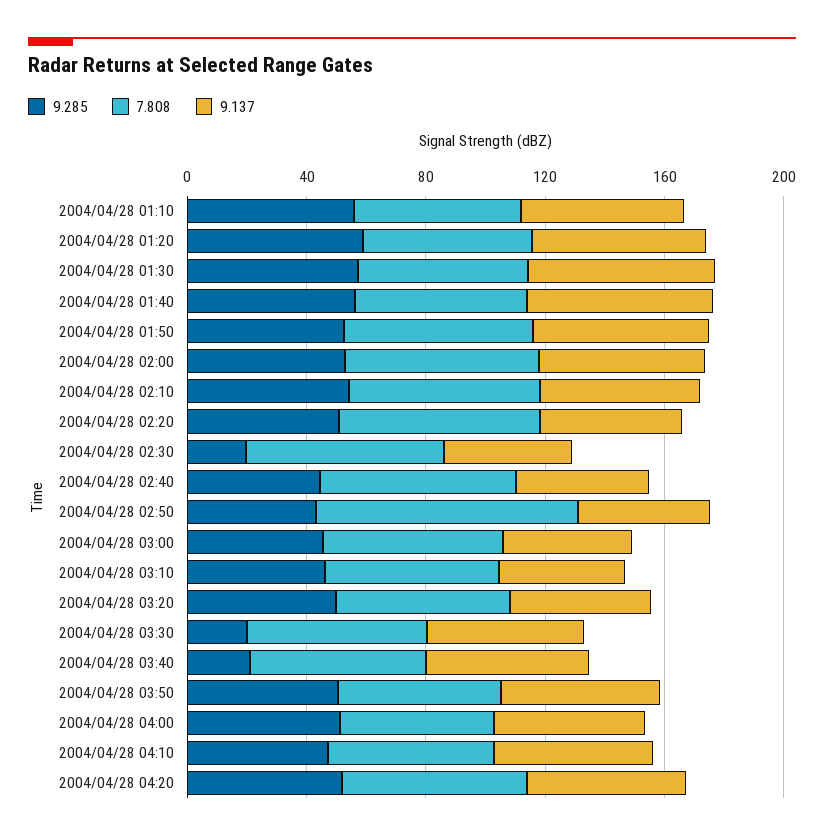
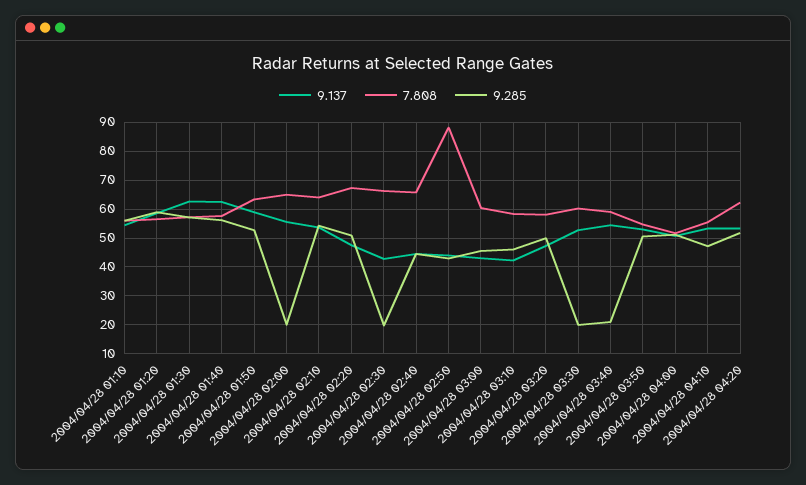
  {
    "9.285": {
      "2004/04/28 01:10": 55,
      "2004/04/28 01:20": 60,
      "2004/04/28 01:30": 57.5,
      "2004/04/28 01:40": 55,
      "2004/04/28 01:50": 52.5,
-     "2004/04/28 02:00": 50,
+     "2004/04/28 02:00": 20,
      "2004/04/28 02:10": 55,
      "2004/04/28 02:20": 50,
      "2004/04/28 02:30": 20,
      "2004/04/28 02:40": 45,
      "2004/04/28 02:50": 42.5,
      "2004/04/28 03:00": 45,
      "2004/04/28 03:10": 45,
      "2004/04/28 03:20": 50,
      "2004/04/28 03:30": 20,
      "2004/04/28 03:40": 20,
      "2004/04/28 03:50": 50,
      "2004/04/28 04:00": 50,
      "2004/04/28 04:10": 47.5,
      "2004/04/28 04:20": 52.5
    },
    "7.808": {
      "2004/04/28 01:10": 55,
      "2004/04/28 01:20": 57.5,
      "2004/04/28 01:30": 57.5,
      "2004/04/28 01:40": 57.5,
      "2004/04/28 01:50": 62.5,
      "2004/04/28 02:00": 65,
      "2004/04/28 02:10": 65,
      "2004/04/28 02:20": 67.5,
      "2004/04/28 02:30": 67.5,
      "2004/04/28 02:40": 65,
      "2004/04/28 02:50": 87.5,
      "2004/04/28 03:00": 60,
      "2004/04/28 03:10": 57.5,
      "2004/04/28 03:20": 57.5,
      "2004/04/28 03:30": 60,
      "2004/04/28 03:40": 60,
      "2004/04/28 03:50": 55,
      "2004/04/28 04:00": 52.5,
      "2004/04/28 04:10": 55,
      "2004/04/28 04:20": 62.5
    },
    "9.137": {
      "2004/04/28 01:10": 55,
      "2004/04/28 01:20": 57.5,
      "2004/04/28 01:30": 62.5,
      "2004/04/28 01:40": 62.5,
      "2004/04/28 01:50": 60,
      "2004/04/28 02:00": 55,
      "2004/04/28 02:10": 52.5,
      "2004/04/28 02:20": 47.5,
      "2004/04/28 02:30": 42.5,
      "2004/04/28 02:40": 45,
      "2004/04/28 02:50": 45,
      "2004/04/28 03:00": 42.5,
      "2004/04/28 03:10": 42.5,
      "2004/04/28 03:20": 47.5,
      "2004/04/28 03:30": 52.5,
      "2004/04/28 03:40": 55,
      "2004/04/28 03:50": 52.5,
      "2004/04/28 04:00": 50,
      "2004/04/28 04:10": 52.5,
      "2004/04/28 04:20": 52.5
    }
  }

